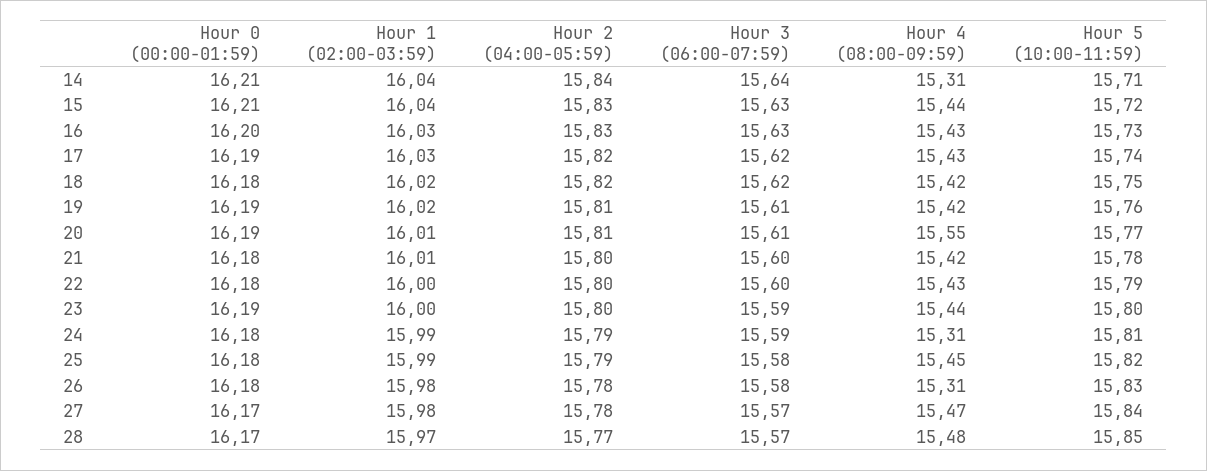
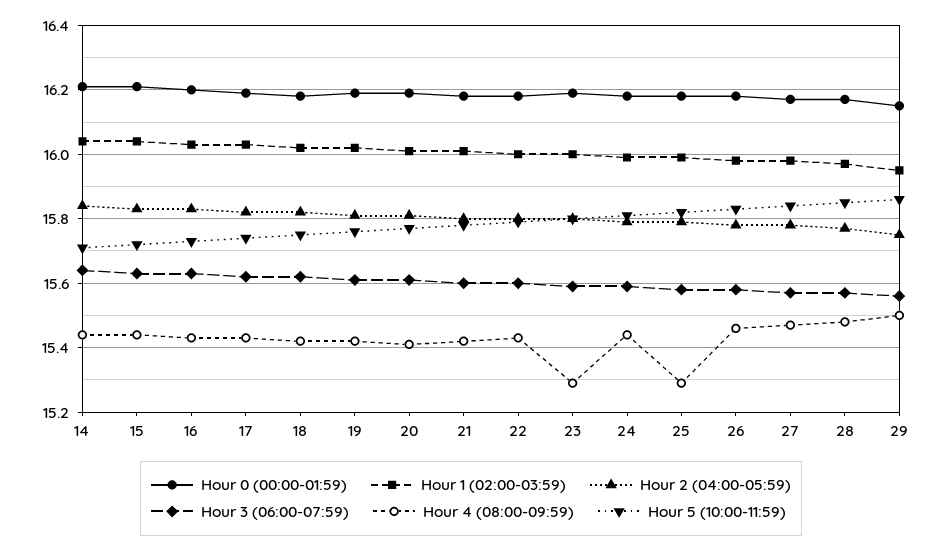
  {
    "Hour 0 (00:00-01:59)": {
      "14": 16.21,
      "15": 16.21,
      "16": 16.2,
      "17": 16.19,
      "18": 16.18,
      "19": 16.19,
      "20": 16.19,
      "21": 16.18,
      "22": 16.18,
      "23": 16.19,
      "24": 16.18,
      "25": 16.18,
      "26": 16.18,
      "27": 16.17,
-     "28": 16.17
+     "28": 16.17,
+     "29": 16.15
    },
    "Hour 1 (02:00-03:59)": {
      "14": 16.04,
      "15": 16.04,
      "16": 16.03,
      "17": 16.03,
      "18": 16.02,
      "19": 16.02,
      "20": 16.01,
      "21": 16.01,
      "22": 16,
      "23": 16,
      "24": 15.99,
      "25": 15.99,
      "26": 15.98,
      "27": 15.98,
-     "28": 15.97
+     "28": 15.97,
+     "29": 15.95
    },
    "Hour 2 (04:00-05:59)": {
      "14": 15.84,
      "15": 15.83,
      "16": 15.83,
      "17": 15.82,
      "18": 15.82,
      "19": 15.81,
      "20": 15.81,
      "21": 15.8,
      "22": 15.8,
      "23": 15.8,
      "24": 15.79,
      "25": 15.79,
      "26": 15.78,
      "27": 15.78,
-     "28": 15.77
+     "28": 15.77,
+     "29": 15.75
    },
    "Hour 3 (06:00-07:59)": {
      "14": 15.64,
      "15": 15.63,
      "16": 15.63,
      "17": 15.62,
      "18": 15.62,
      "19": 15.61,
      "20": 15.61,
      "21": 15.6,
      "22": 15.6,
      "23": 15.59,
      "24": 15.59,
      "25": 15.58,
      "26": 15.58,
      "27": 15.57,
-     "28": 15.57
+     "28": 15.57,
+     "29": 15.55
    },
    "Hour 4 (08:00-09:59)": {
-     "14": 15.31,
+     "14": 15.45,
      "15": 15.44,
      "16": 15.43,
      "17": 15.43,
      "18": 15.42,
      "19": 15.42,
-     "20": 15.55,
+     "20": 15.4,
      "21": 15.42,
      "22": 15.43,
-     "23": 15.44,
+     "23": 15.3,
-     "24": 15.31,
+     "24": 15.45,
-     "25": 15.45,
+     "25": 15.3,
-     "26": 15.31,
+     "26": 15.45,
      "27": 15.47,
-     "28": 15.48
+     "28": 15.48,
+     "29": 15.5
    },
    "Hour 5 (10:00-11:59)": {
      "14": 15.71,
      "15": 15.72,
      "16": 15.73,
      "17": 15.74,
      "18": 15.75,
      "19": 15.76,
      "20": 15.77,
      "21": 15.78,
      "22": 15.79,
      "23": 15.8,
      "24": 15.81,
      "25": 15.82,
      "26": 15.83,
      "27": 15.84,
-     "28": 15.85
+     "28": 15.85,
+     "29": 15.85
    }
  }

